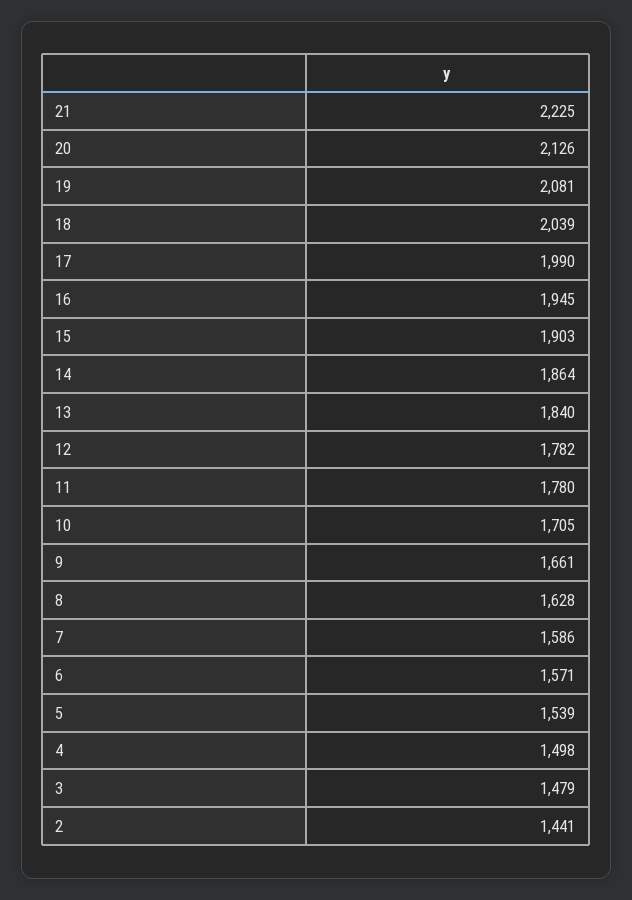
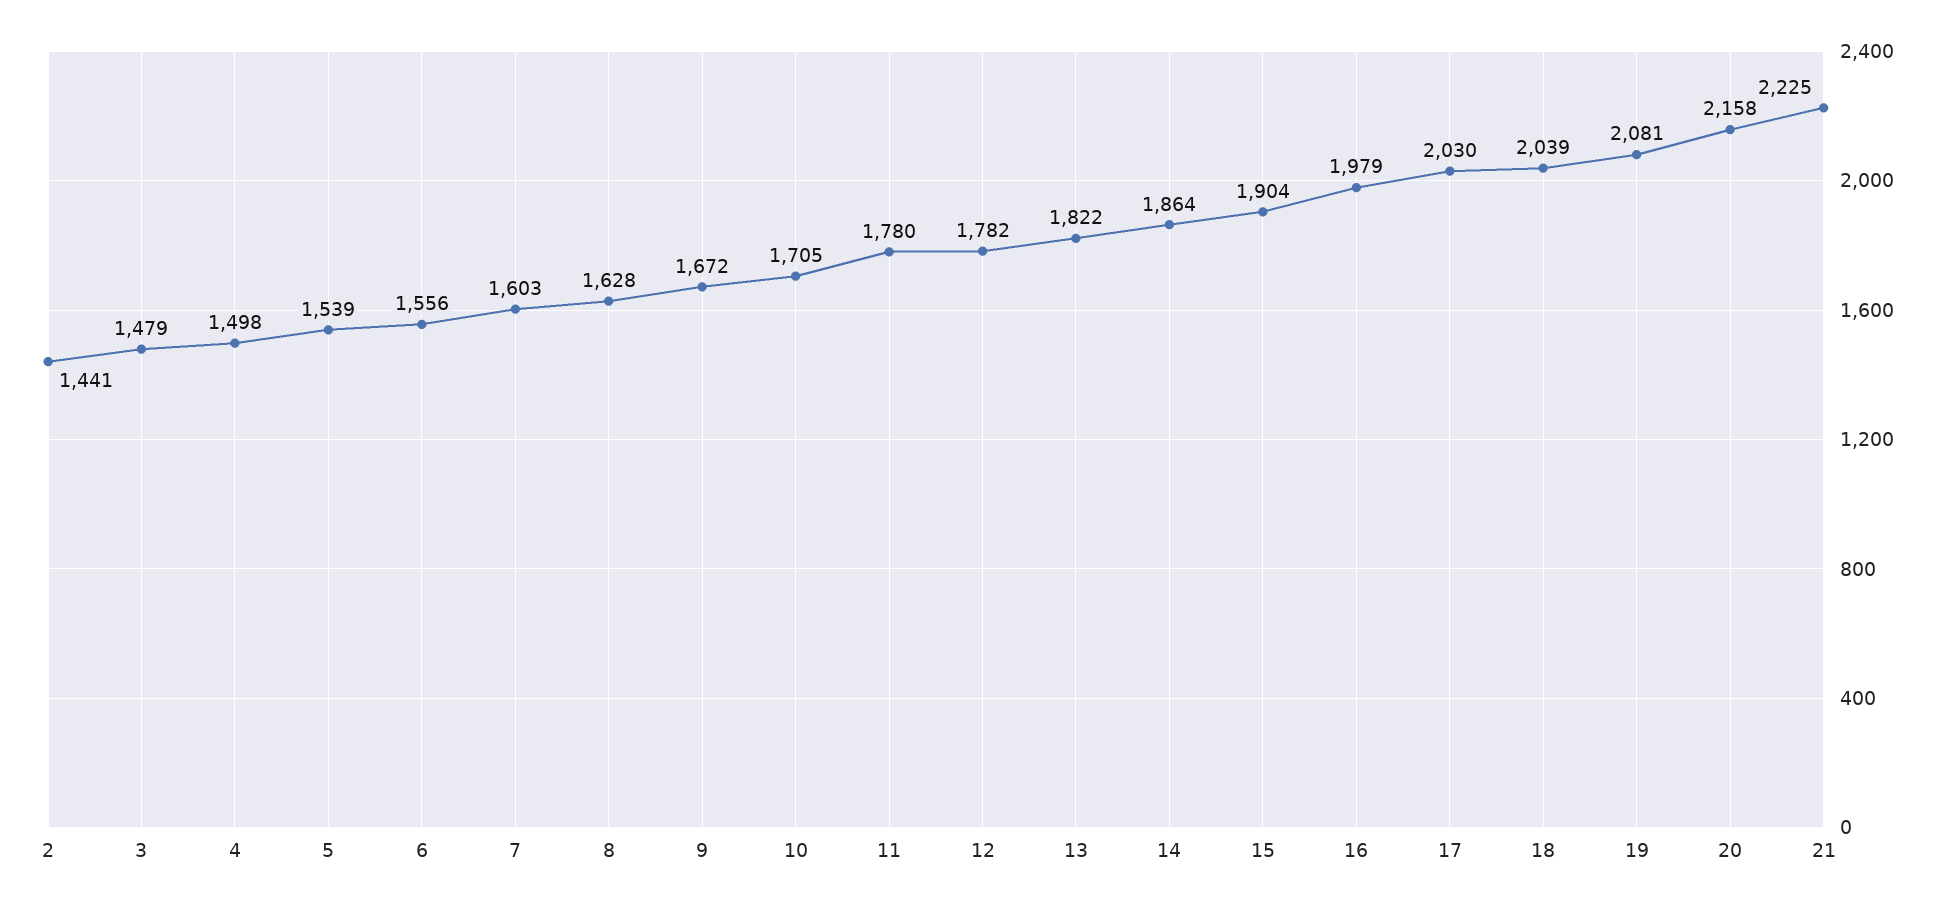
  {
    "21": 2225,
-   "20": 2126,
+   "20": 2158,
    "19": 2081,
    "18": 2039,
-   "17": 1990,
+   "17": 2030,
-   "16": 1945,
+   "16": 1979,
-   "15": 1903,
+   "15": 1904,
    "14": 1864,
-   "13": 1840,
+   "13": 1822,
    "12": 1782,
    "11": 1780,
    "10": 1705,
-   "9": 1661,
+   "9": 1672,
    "8": 1628,
-   "7": 1586,
+   "7": 1603,
-   "6": 1571,
+   "6": 1556,
    "5": 1539,
    "4": 1498,
    "3": 1479,
    "2": 1441
  }

